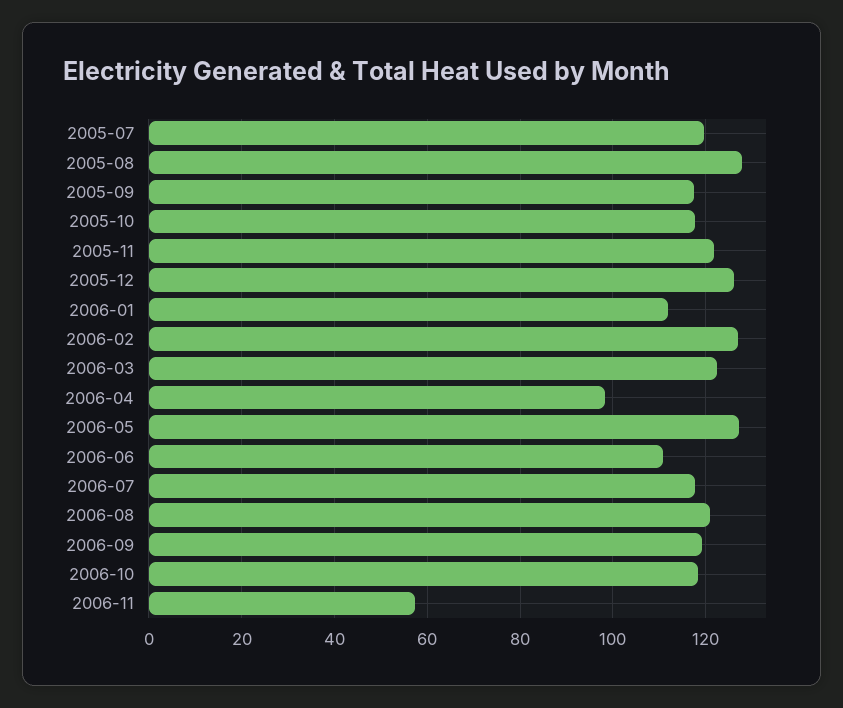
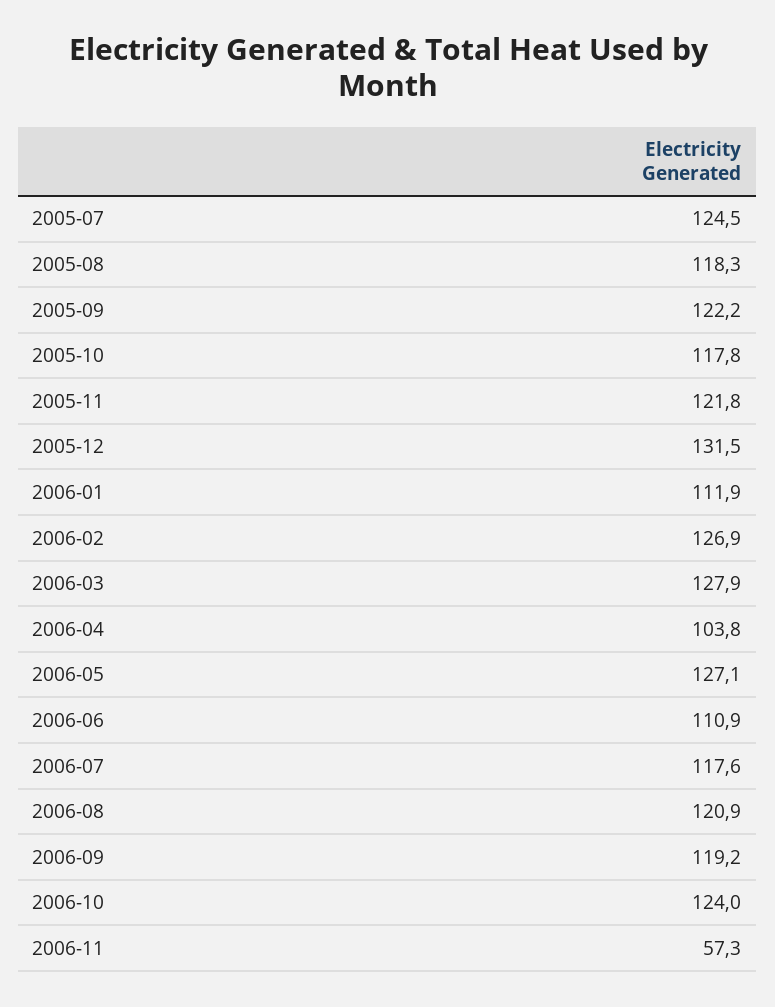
  {
-   "2005-07": 120,
+   "2005-07": 124.5,
-   "2005-08": 128,
+   "2005-08": 118.3,
-   "2005-09": 118,
+   "2005-09": 122.2,
    "2005-10": 117.8,
    "2005-11": 121.8,
-   "2005-12": 126,
+   "2005-12": 131.5,
    "2006-01": 111.9,
    "2006-02": 126.9,
-   "2006-03": 122,
+   "2006-03": 127.9,
-   "2006-04": 98,
+   "2006-04": 103.8,
    "2006-05": 127.1,
    "2006-06": 110.9,
    "2006-07": 117.6,
    "2006-08": 120.9,
    "2006-09": 119.2,
-   "2006-10": 118,
+   "2006-10": 124,
    "2006-11": 57.3
  }

